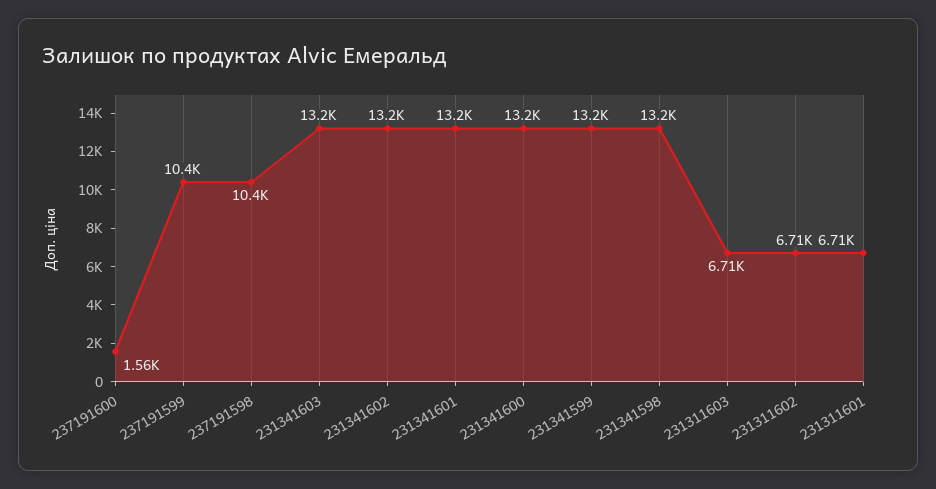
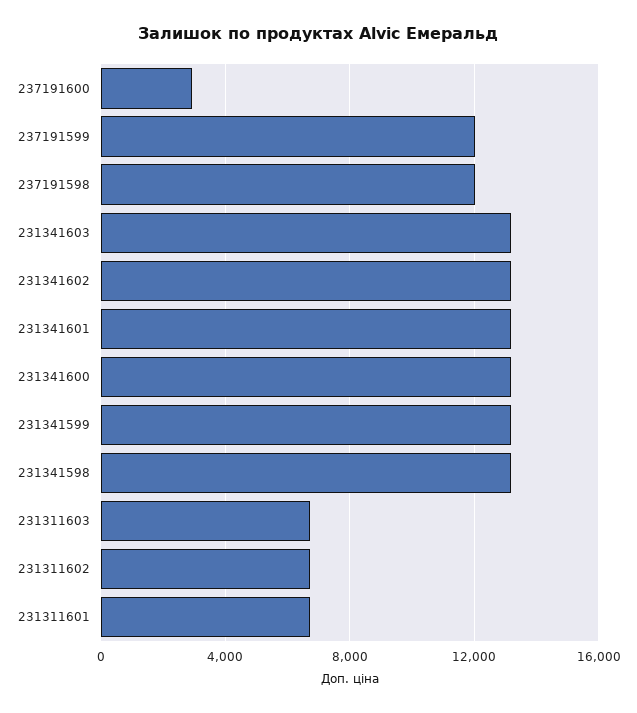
  {
-   "237191600": 1560,
+   "237191600": 3000,
-   "237191599": 10400,
+   "237191599": 12000,
-   "237191598": 10400,
+   "237191598": 12000,
    "231341603": 13200,
    "231341602": 13200,
    "231341601": 13200,
    "231341600": 13200,
    "231341599": 13200,
    "231341598": 13200,
    "231311603": 6710,
    "231311602": 6710,
    "231311601": 6710
  }

